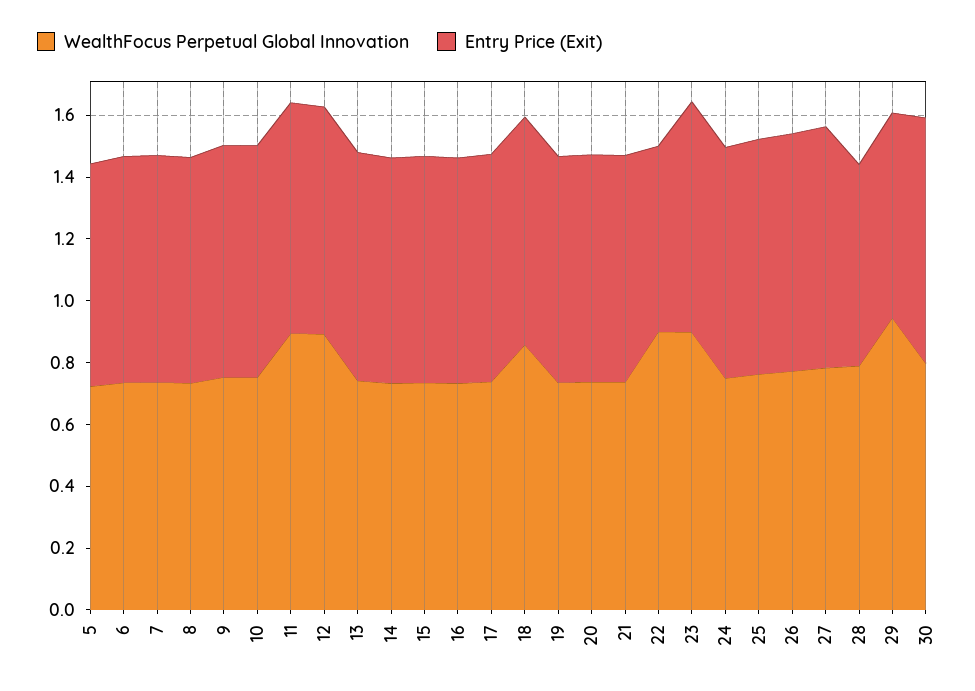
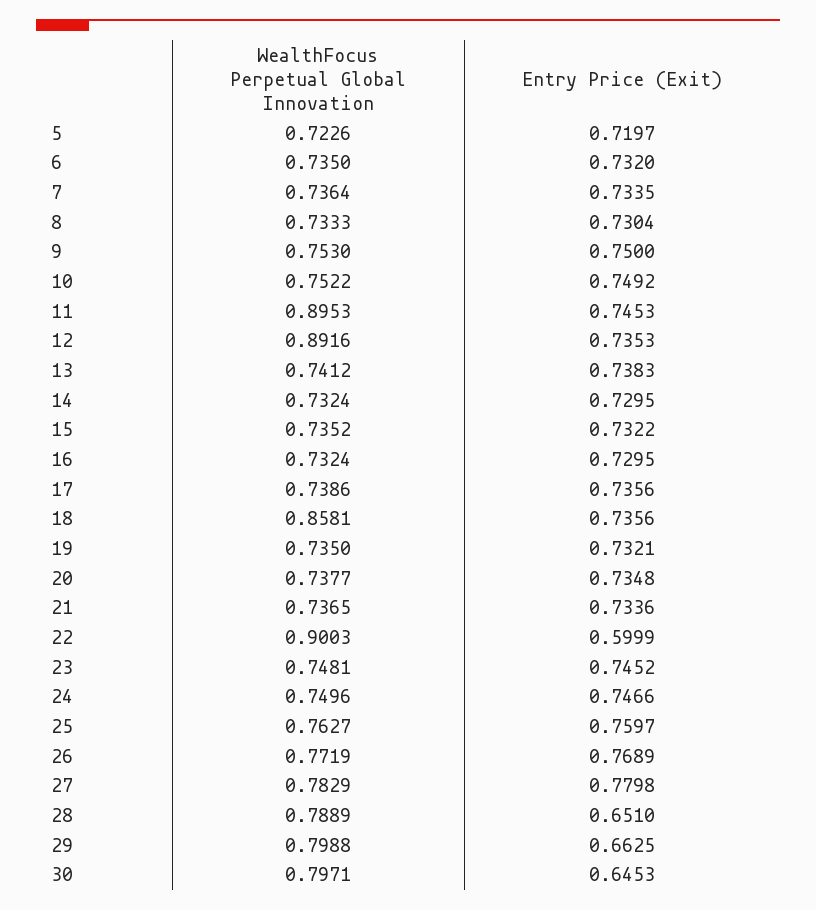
  {
    "WealthFocus Perpetual Global Innovation": {
      "5": 0.7226,
      "6": 0.735,
      "7": 0.7364,
      "8": 0.7333,
      "9": 0.753,
      "10": 0.7522,
      "11": 0.8953,
      "12": 0.8916,
      "13": 0.7412,
      "14": 0.7324,
      "15": 0.7352,
      "16": 0.7324,
      "17": 0.7386,
      "18": 0.8581,
      "19": 0.735,
      "20": 0.7377,
      "21": 0.7365,
      "22": 0.9003,
-     "23": 0.9,
+     "23": 0.7481,
      "24": 0.7496,
      "25": 0.7627,
      "26": 0.7719,
      "27": 0.7829,
      "28": 0.7889,
-     "29": 0.95,
+     "29": 0.7988,
      "30": 0.7971
    },
    "Entry Price (Exit)": {
      "5": 0.7197,
      "6": 0.732,
      "7": 0.7335,
      "8": 0.7304,
      "9": 0.75,
      "10": 0.7492,
      "11": 0.7453,
      "12": 0.7353,
      "13": 0.7383,
      "14": 0.7295,
      "15": 0.7322,
      "16": 0.7295,
      "17": 0.7356,
      "18": 0.7356,
      "19": 0.7321,
      "20": 0.7348,
      "21": 0.7336,
      "22": 0.5999,
      "23": 0.7452,
      "24": 0.7466,
      "25": 0.7597,
      "26": 0.7689,
      "27": 0.7798,
      "28": 0.651,
      "29": 0.6625,
-     "30": 0.8
+     "30": 0.6453
    }
  }

